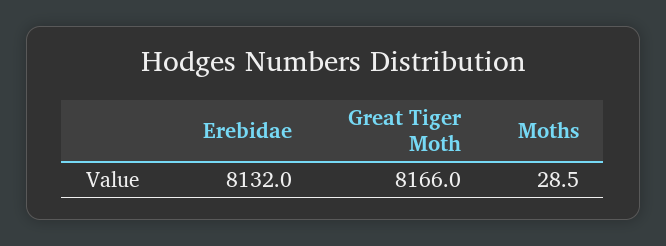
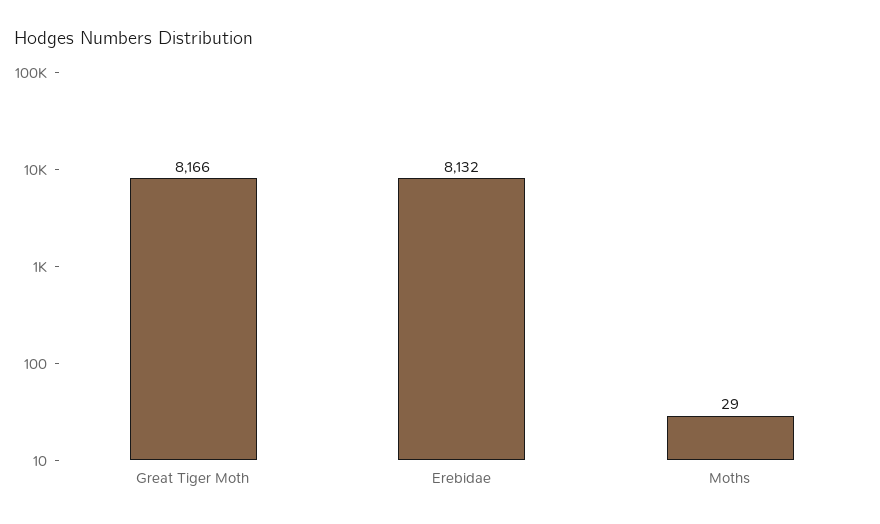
  {
    "Erebidae": 8132,
    "Great Tiger Moth": 8166,
-   "Moths": 28.5
+   "Moths": 29
  }

